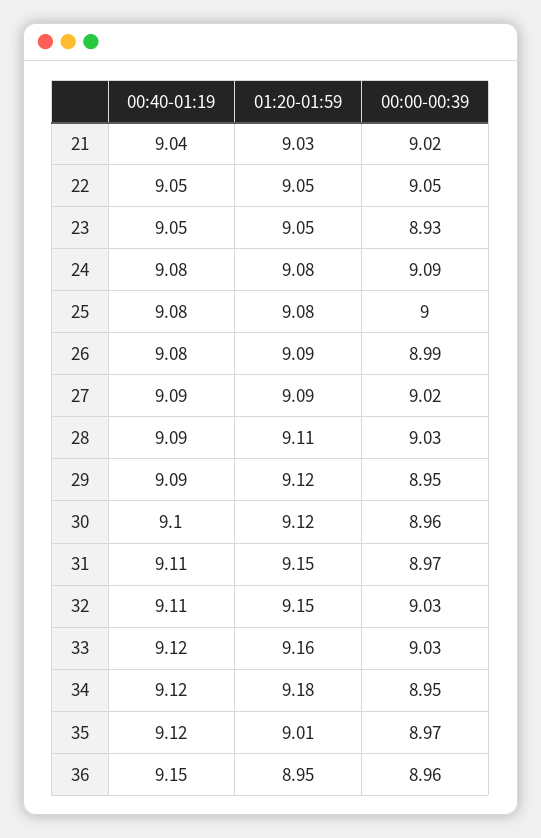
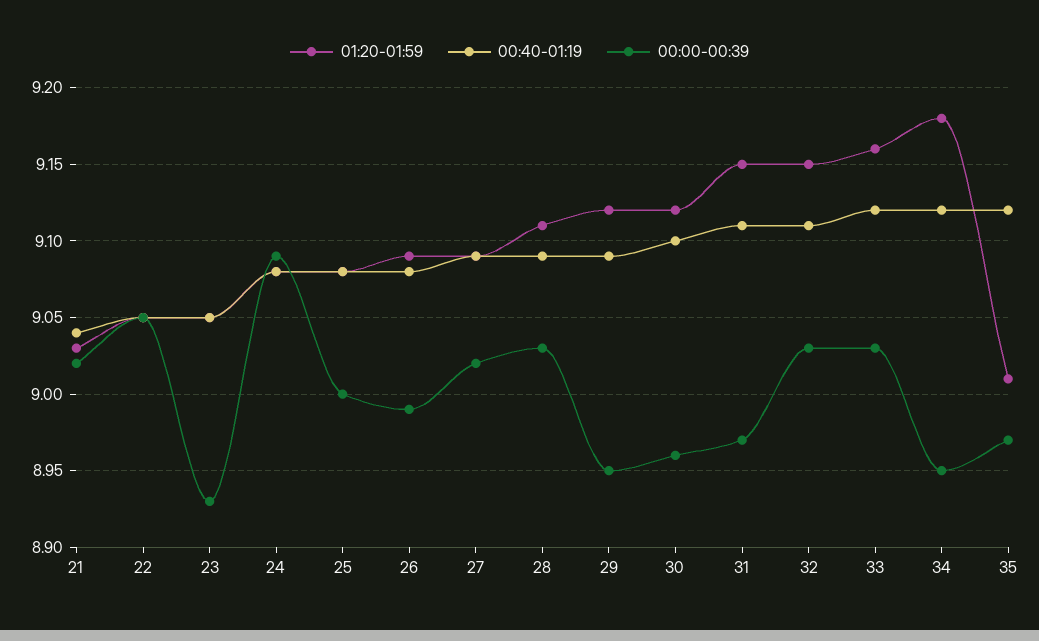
  {
    "00:40-01:19": {
      "21": 9.04,
      "22": 9.05,
      "23": 9.05,
      "24": 9.08,
      "25": 9.08,
      "26": 9.08,
      "27": 9.09,
      "28": 9.09,
      "29": 9.09,
      "30": 9.1,
      "31": 9.11,
      "32": 9.11,
      "33": 9.12,
      "34": 9.12,
-     "35": 9.12,
+     "35": 9.12
-     "36": 9.15
    },
    "01:20-01:59": {
      "21": 9.03,
      "22": 9.05,
      "23": 9.05,
      "24": 9.08,
      "25": 9.08,
      "26": 9.09,
      "27": 9.09,
      "28": 9.11,
      "29": 9.12,
      "30": 9.12,
      "31": 9.15,
      "32": 9.15,
      "33": 9.16,
      "34": 9.18,
-     "35": 9.01,
+     "35": 9.01
-     "36": 8.95
    },
    "00:00-00:39": {
      "21": 9.02,
      "22": 9.05,
      "23": 8.93,
      "24": 9.09,
      "25": 9,
      "26": 8.99,
      "27": 9.02,
      "28": 9.03,
      "29": 8.95,
      "30": 8.96,
      "31": 8.97,
      "32": 9.03,
      "33": 9.03,
      "34": 8.95,
-     "35": 8.97,
+     "35": 8.97
-     "36": 8.96
    }
  }

